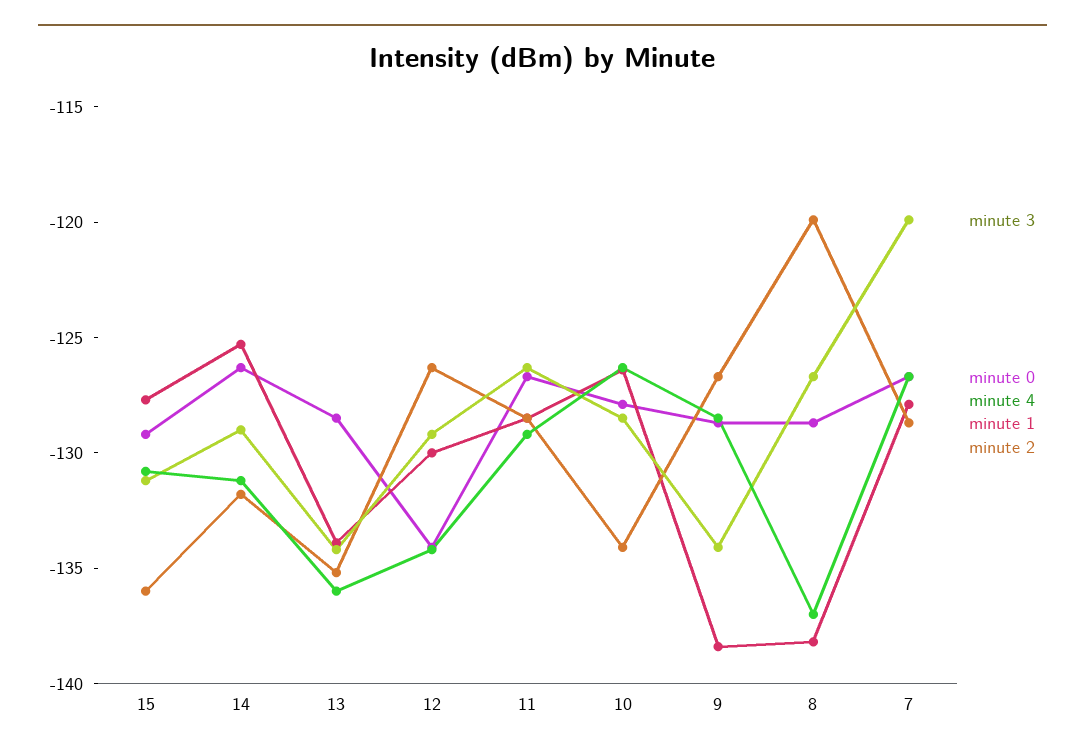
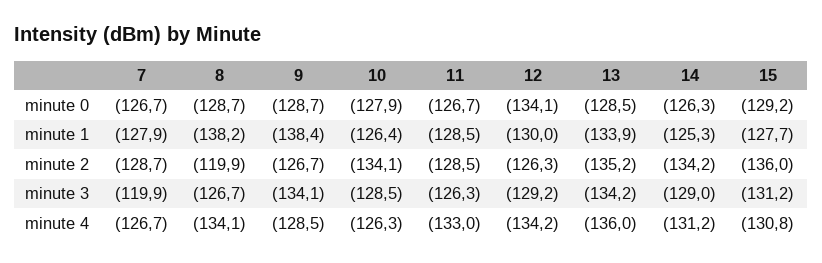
  {
    "minute 3": {
      "15": -131.2,
      "14": -129,
      "13": -134.2,
      "12": -129.2,
      "11": -126.3,
      "10": -128.5,
      "9": -134.1,
      "8": -126.7,
      "7": -119.9
    },
    "minute 0": {
      "15": -129.2,
      "14": -126.3,
      "13": -128.5,
      "12": -134.1,
      "11": -126.7,
      "10": -127.9,
      "9": -128.7,
      "8": -128.7,
      "7": -126.7
    },
    "minute 4": {
      "15": -130.8,
      "14": -131.2,
      "13": -136,
      "12": -134.2,
-     "11": -129,
+     "11": -133,
      "10": -126.3,
      "9": -128.5,
-     "8": -137,
+     "8": -134.1,
      "7": -126.7
    },
    "minute 1": {
      "15": -127.7,
      "14": -125.3,
      "13": -133.9,
      "12": -130,
      "11": -128.5,
      "10": -126.4,
      "9": -138.4,
      "8": -138.2,
      "7": -127.9
    },
    "minute 2": {
      "15": -136,
-     "14": -132,
+     "14": -134.2,
      "13": -135.2,
      "12": -126.3,
      "11": -128.5,
      "10": -134.1,
      "9": -126.7,
      "8": -119.9,
      "7": -128.7
    }
  }

